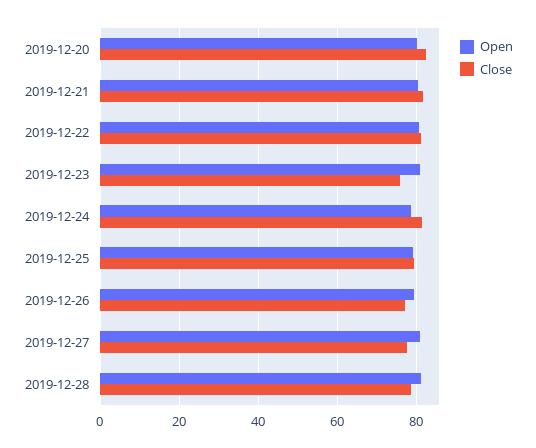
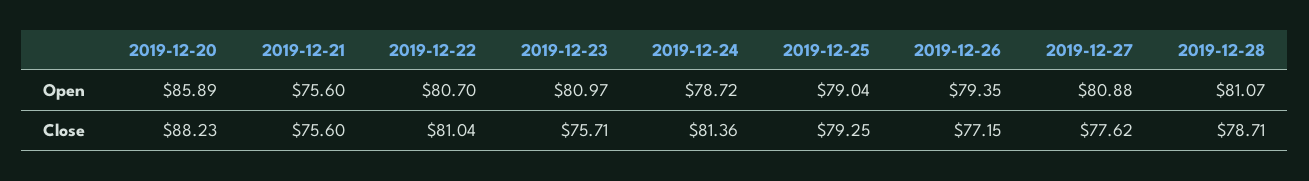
  {
    "Open": {
-     "2019-12-20": 80,
+     "2019-12-20": 85.89,
-     "2019-12-21": 80,
+     "2019-12-21": 75.6,
      "2019-12-22": 80.7,
      "2019-12-23": 80.97,
      "2019-12-24": 78.72,
      "2019-12-25": 79.04,
      "2019-12-26": 79.35,
      "2019-12-27": 80.88,
      "2019-12-28": 81.07
    },
    "Close": {
-     "2019-12-20": 82,
+     "2019-12-20": 88.23,
-     "2019-12-21": 82,
+     "2019-12-21": 75.6,
      "2019-12-22": 81.04,
      "2019-12-23": 75.71,
      "2019-12-24": 81.36,
      "2019-12-25": 79.25,
      "2019-12-26": 77.15,
      "2019-12-27": 77.62,
      "2019-12-28": 78.71
    }
  }

